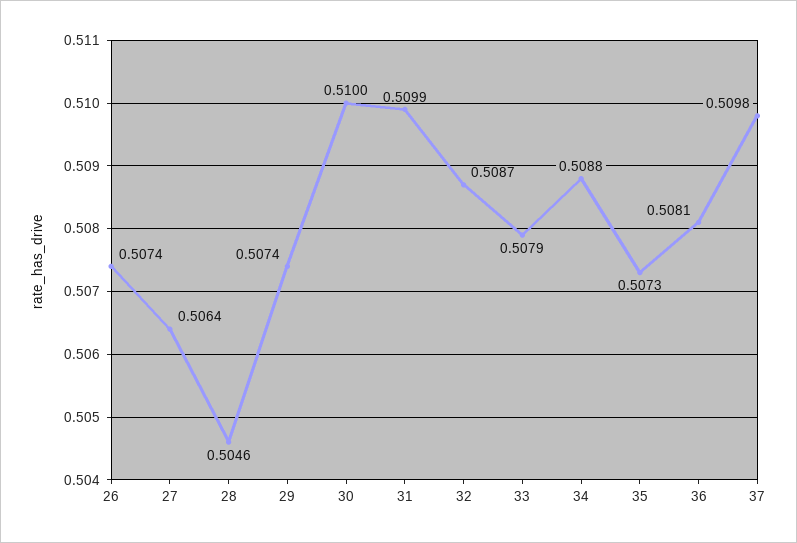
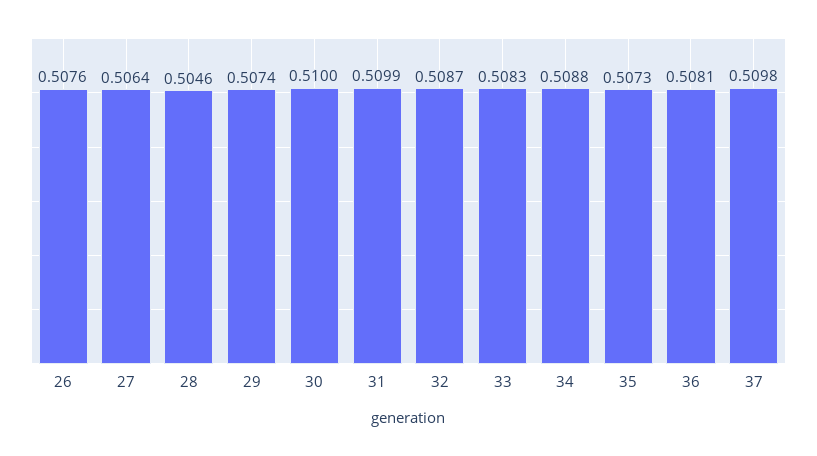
  {
-   "26": 0.5074,
+   "26": 0.5076,
    "27": 0.5064,
    "28": 0.5046,
    "29": 0.5074,
    "30": 0.51,
    "31": 0.5099,
    "32": 0.5087,
-   "33": 0.5079,
+   "33": 0.5083,
    "34": 0.5088,
    "35": 0.5073,
    "36": 0.5081,
    "37": 0.5098
  }

